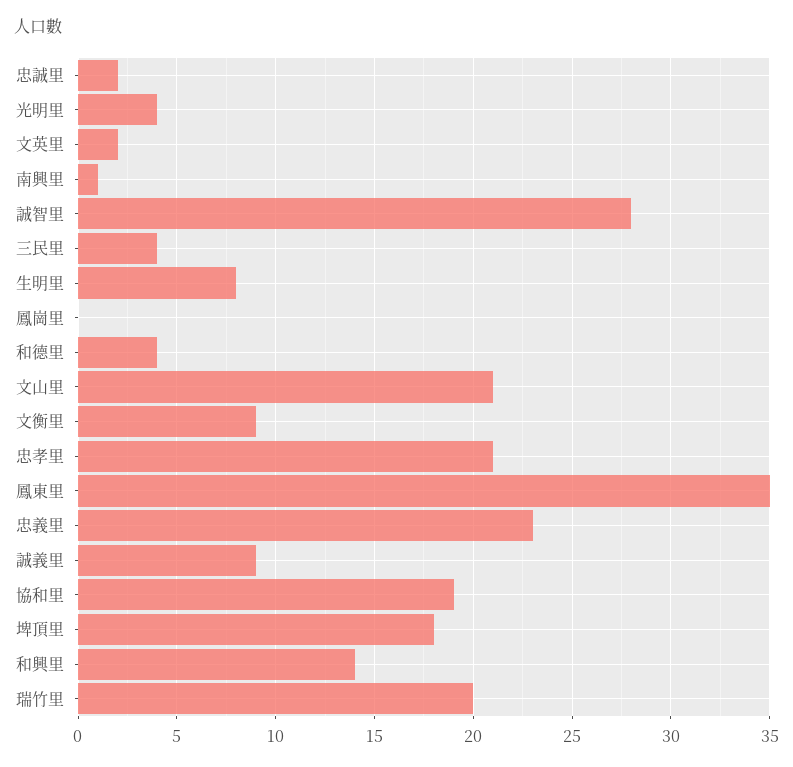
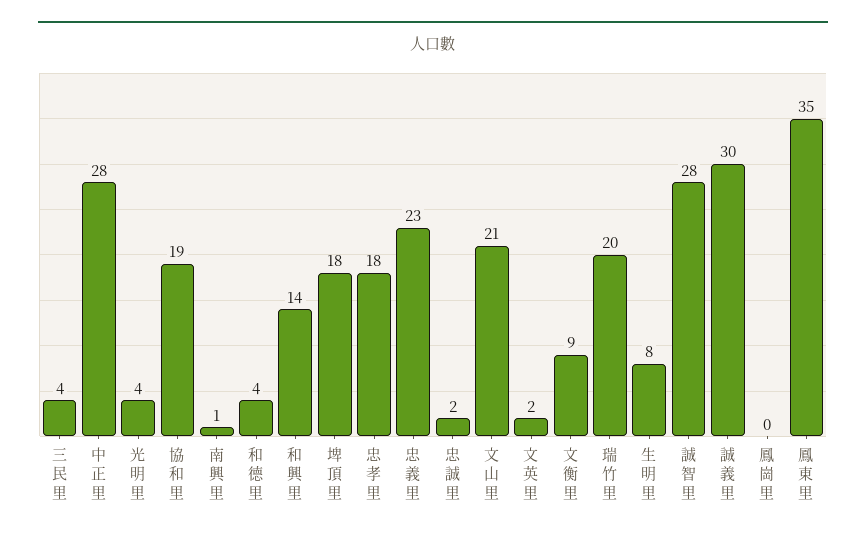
  {
    "忠誠里": 2,
    "光明里": 4,
    "文英里": 2,
    "南興里": 1,
    "誠智里": 28,
    "三民里": 4,
    "生明里": 8,
    "鳳崗里": 0,
    "和德里": 4,
    "文山里": 21,
    "文衡里": 9,
-   "忠孝里": 21,
+   "忠孝里": 18,
    "鳳東里": 35,
    "忠義里": 23,
-   "誠義里": 9,
+   "誠義里": 30,
    "協和里": 19,
    "埤頂里": 18,
    "和興里": 14,
-   "瑞竹里": 20
+   "瑞竹里": 20,
+   "中正里": 28
  }

